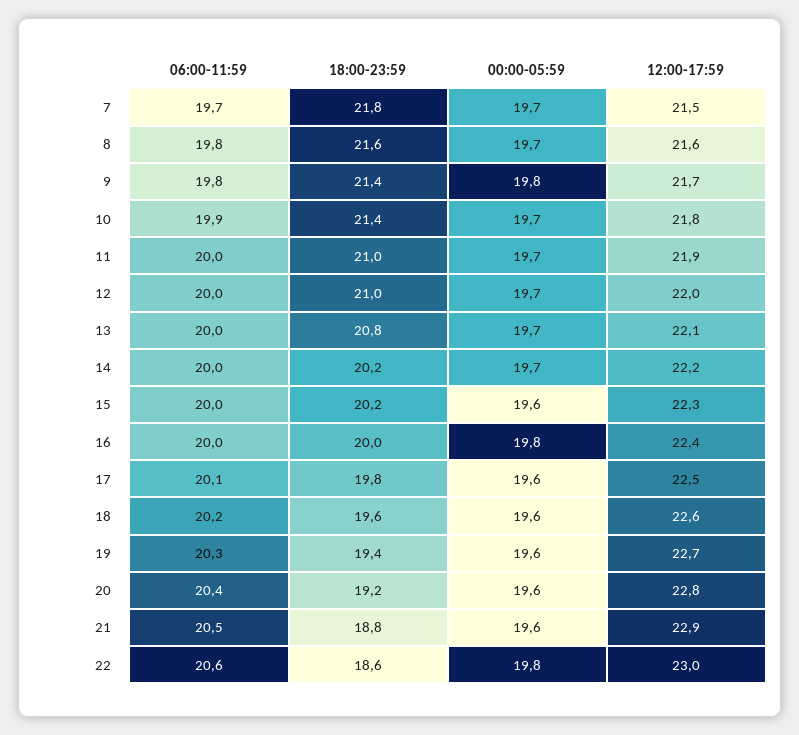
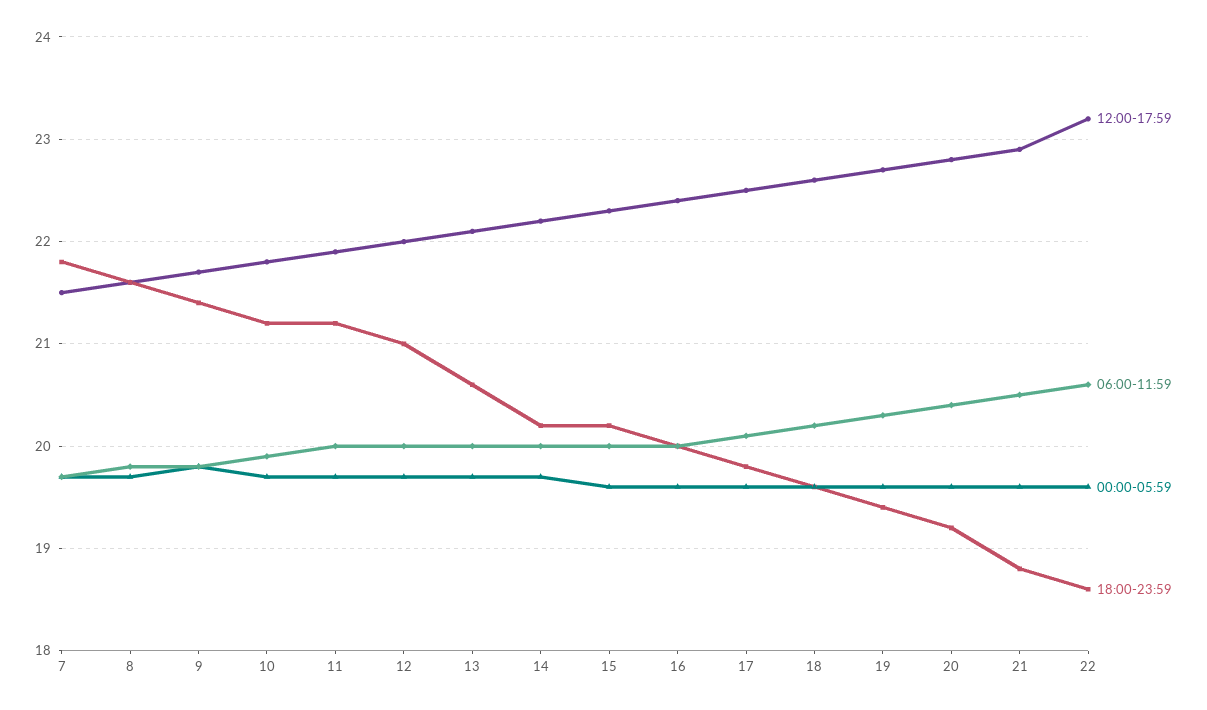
  {
    "06:00-11:59": {
      "7": 19.7,
      "8": 19.8,
      "9": 19.8,
      "10": 19.9,
      "11": 20,
      "12": 20,
      "13": 20,
      "14": 20,
      "15": 20,
      "16": 20,
      "17": 20.1,
      "18": 20.2,
      "19": 20.3,
      "20": 20.4,
      "21": 20.5,
      "22": 20.6
    },
    "18:00-23:59": {
      "7": 21.8,
      "8": 21.6,
      "9": 21.4,
-     "10": 21.4,
+     "10": 21.2,
-     "11": 21,
+     "11": 21.2,
      "12": 21,
-     "13": 20.8,
+     "13": 20.6,
      "14": 20.2,
      "15": 20.2,
      "16": 20,
      "17": 19.8,
      "18": 19.6,
      "19": 19.4,
      "20": 19.2,
      "21": 18.8,
      "22": 18.6
    },
    "00:00-05:59": {
      "7": 19.7,
      "8": 19.7,
      "9": 19.8,
      "10": 19.7,
      "11": 19.7,
      "12": 19.7,
      "13": 19.7,
      "14": 19.7,
      "15": 19.6,
-     "16": 19.8,
+     "16": 19.6,
      "17": 19.6,
      "18": 19.6,
      "19": 19.6,
      "20": 19.6,
      "21": 19.6,
-     "22": 19.8
+     "22": 19.6
    },
    "12:00-17:59": {
      "7": 21.5,
      "8": 21.6,
      "9": 21.7,
      "10": 21.8,
      "11": 21.9,
      "12": 22,
      "13": 22.1,
      "14": 22.2,
      "15": 22.3,
      "16": 22.4,
      "17": 22.5,
      "18": 22.6,
      "19": 22.7,
      "20": 22.8,
      "21": 22.9,
-     "22": 23
+     "22": 23.2
    }
  }

